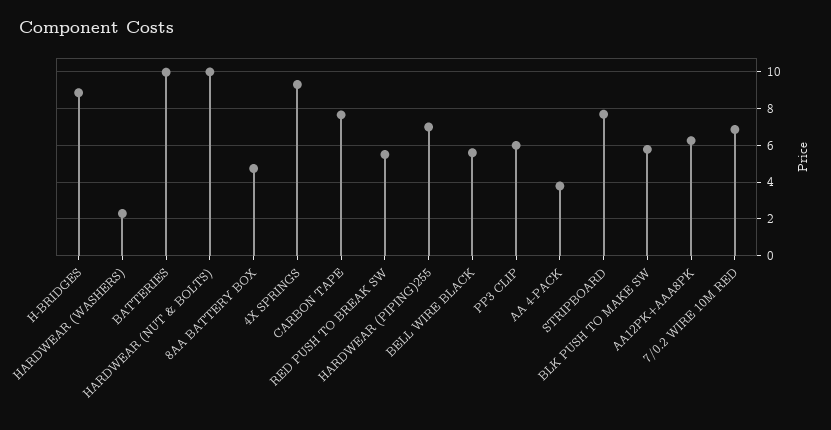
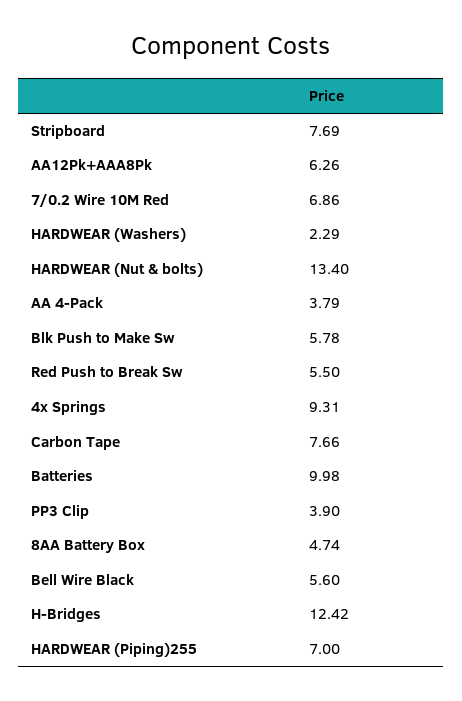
  {
-   "H-BRIDGES": 9,
+   "H-BRIDGES": 12.42,
    "HARDWEAR (WASHERS)": 2.29,
    "BATTERIES": 9.98,
-   "HARDWEAR (NUT & BOLTS)": 10,
+   "HARDWEAR (NUT & BOLTS)": 13.4,
    "8AA BATTERY BOX": 4.74,
    "4X SPRINGS": 9.31,
    "CARBON TAPE": 7.66,
    "RED PUSH TO BREAK SW": 5.5,
    "HARDWEAR (PIPING)255": 7,
    "BELL WIRE BLACK": 5.6,
-   "PP3 CLIP": 6,
+   "PP3 CLIP": 3.9,
    "AA 4-PACK": 3.79,
    "STRIPBOARD": 7.69,
    "BLK PUSH TO MAKE SW": 5.78,
    "AA12PK+AAA8PK": 6.26,
    "7/0.2 WIRE 10M RED": 6.86
  }

